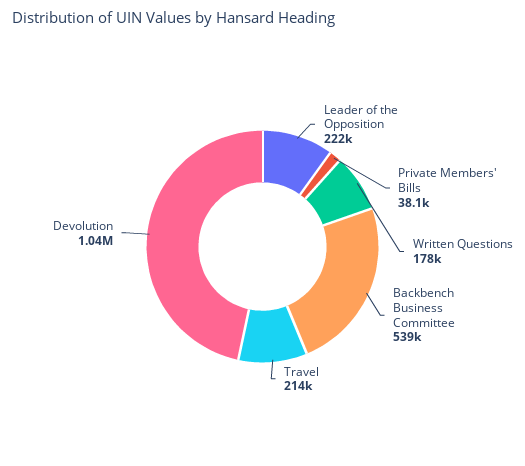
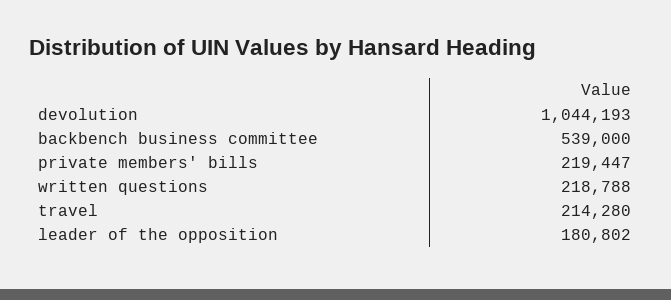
  {
-   "Leader of the Opposition": 222000,
+   "Leader of the Opposition": 180802,
-   "Private Members' Bills": 38100,
+   "Private Members' Bills": 219447,
-   "Written Questions": 178000,
+   "Written Questions": 218788,
    "Backbench Business Committee": 539000,
    "Travel": 214280,
    "Devolution": 1044193
  }

